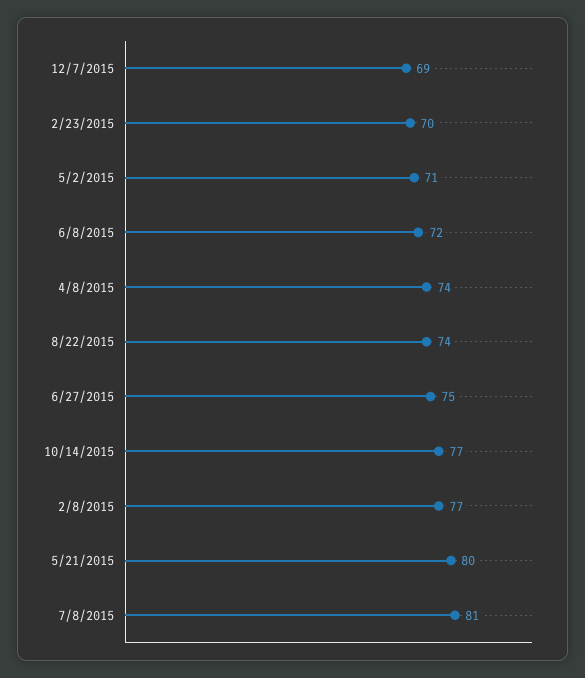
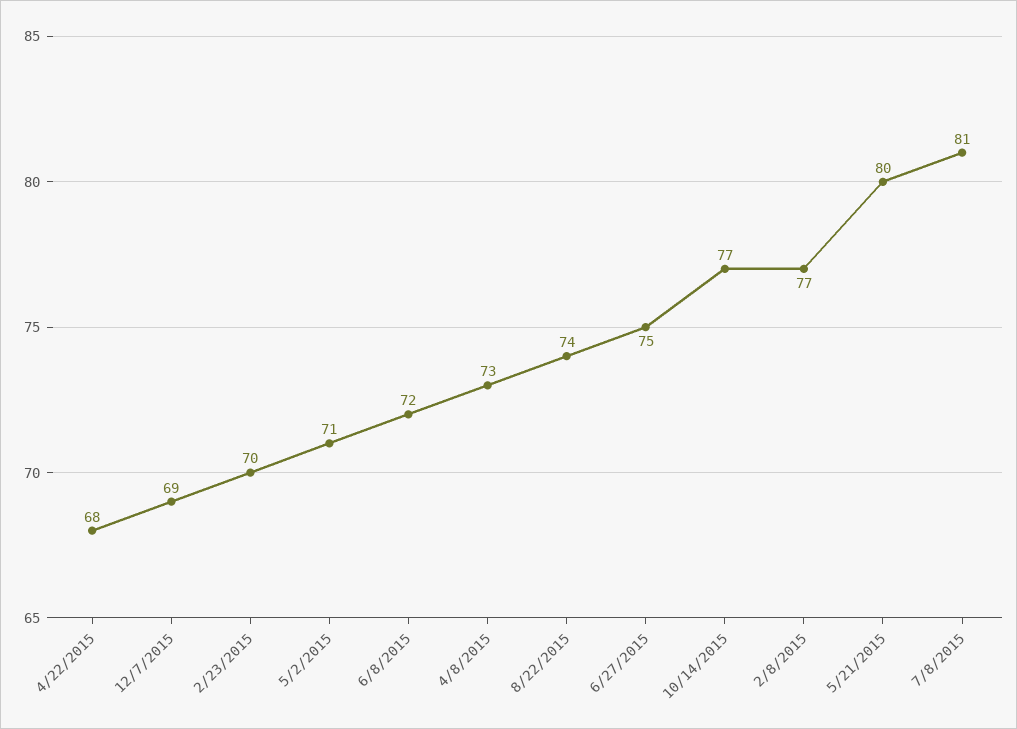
  {
    "12/7/2015": 69,
    "2/23/2015": 70,
    "5/2/2015": 71,
    "6/8/2015": 72,
-   "4/8/2015": 74,
+   "4/8/2015": 73,
    "8/22/2015": 74,
    "6/27/2015": 75,
    "10/14/2015": 77,
    "2/8/2015": 77,
    "5/21/2015": 80,
-   "7/8/2015": 81
+   "7/8/2015": 81,
+   "4/22/2015": 68
  }

